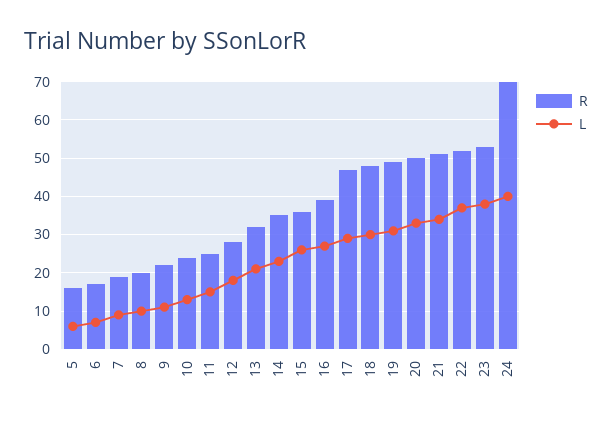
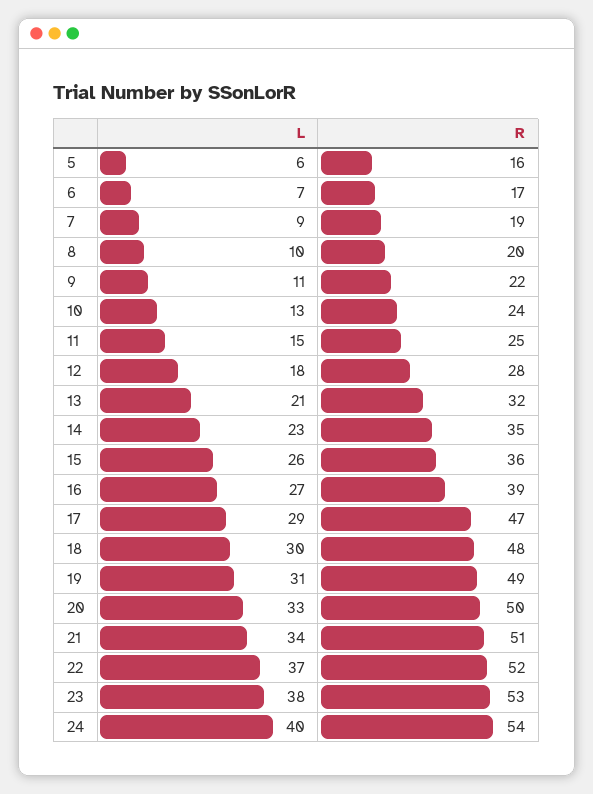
  {
    "R": {
      "5": 16,
      "6": 17,
      "7": 19,
      "8": 20,
      "9": 22,
      "10": 24,
      "11": 25,
      "12": 28,
      "13": 32,
      "14": 35,
      "15": 36,
      "16": 39,
      "17": 47,
      "18": 48,
      "19": 49,
      "20": 50,
      "21": 51,
      "22": 52,
      "23": 53,
-     "24": 70
+     "24": 54
    },
    "L": {
      "5": 6,
      "6": 7,
      "7": 9,
      "8": 10,
      "9": 11,
      "10": 13,
      "11": 15,
      "12": 18,
      "13": 21,
      "14": 23,
      "15": 26,
      "16": 27,
      "17": 29,
      "18": 30,
      "19": 31,
      "20": 33,
      "21": 34,
      "22": 37,
      "23": 38,
      "24": 40
    }
  }

